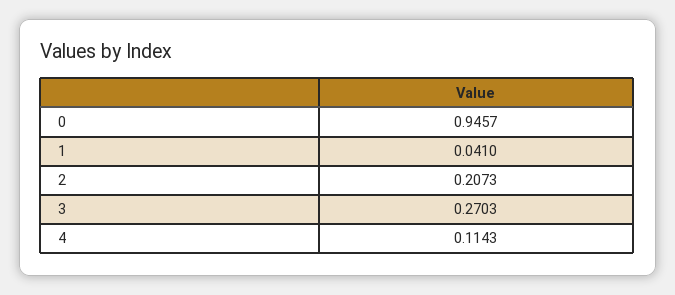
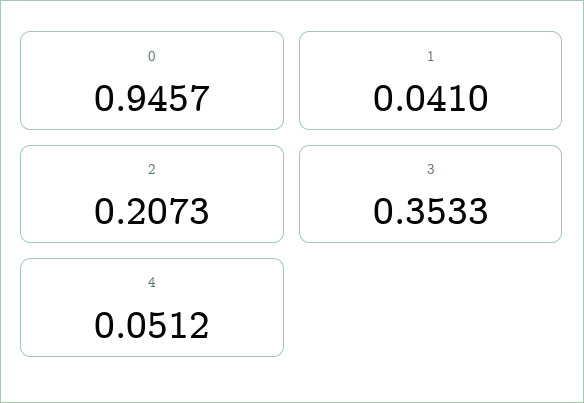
  {
    "0": 0.9457,
    "1": 0.041,
    "2": 0.2073,
-   "3": 0.2703,
+   "3": 0.3533,
-   "4": 0.1143
+   "4": 0.0512
  }

